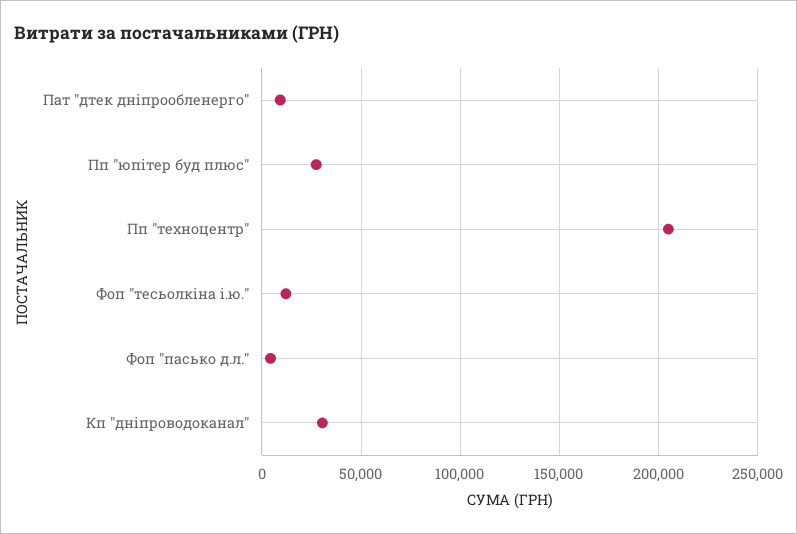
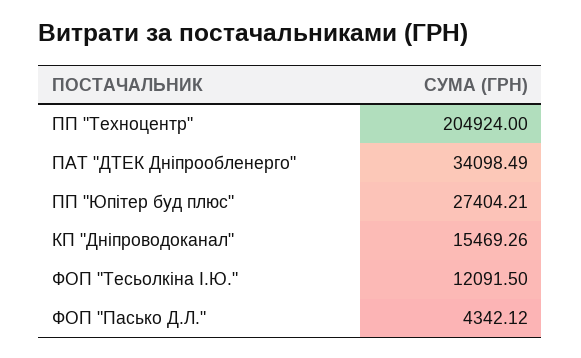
  {
-   "Пат \"дтек дніпрообленерго\"": 10000,
+   "Пат \"дтек дніпрообленерго\"": 34098.49,
    "Пп \"юпітер буд плюс\"": 27404.21,
    "Пп \"техноцентр\"": 204924,
    "Фоп \"тесьолкіна і.ю.\"": 12091.5,
    "Фоп \"пасько д.л.\"": 4342.12,
-   "Кп \"дніпроводоканал\"": 30000
+   "Кп \"дніпроводоканал\"": 15469.26
  }

